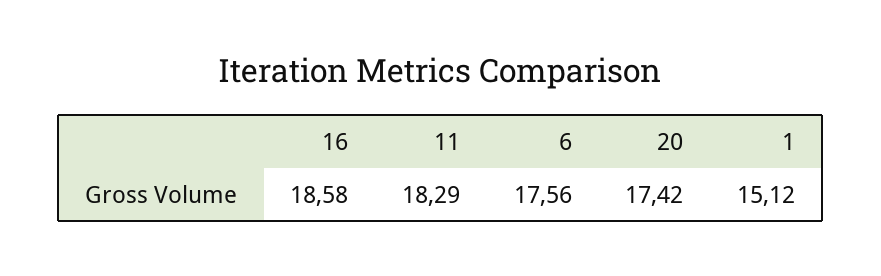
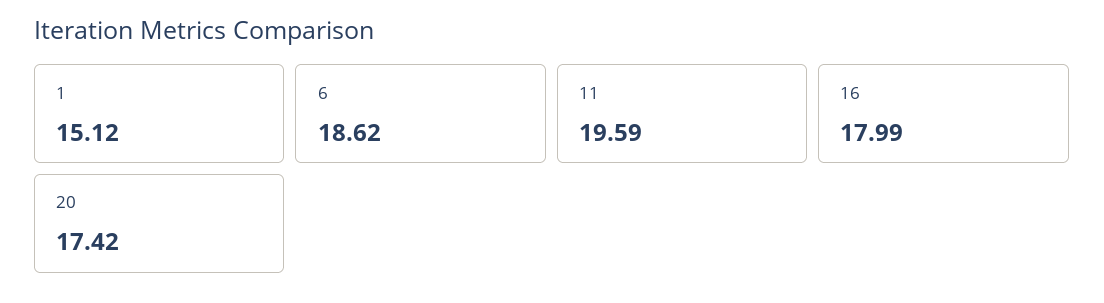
  {
-   "16": 18.58,
+   "16": 17.99,
-   "11": 18.29,
+   "11": 19.59,
-   "6": 17.56,
+   "6": 18.62,
    "20": 17.42,
    "1": 15.12
  }

